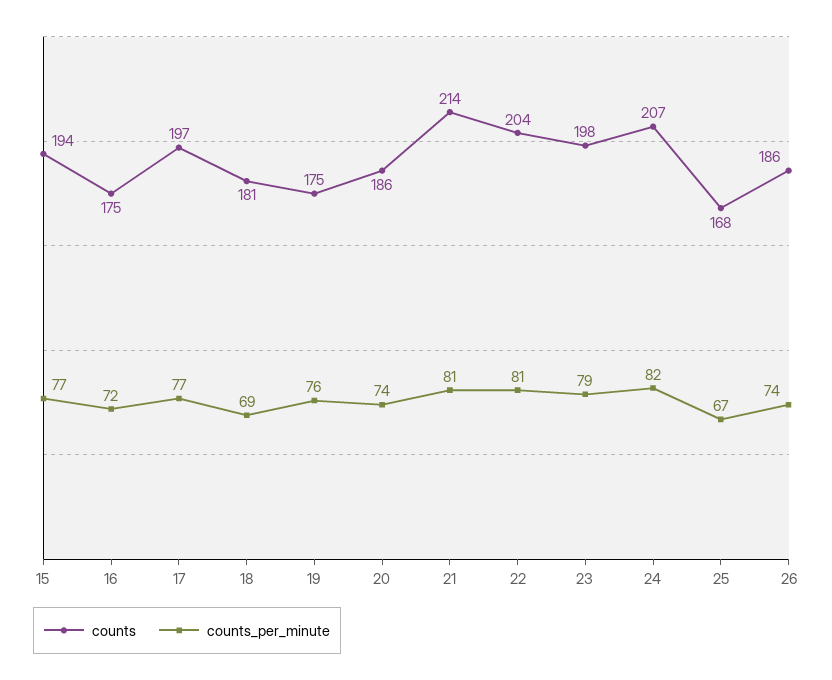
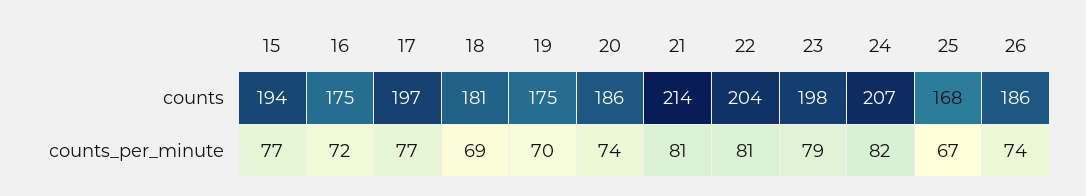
  {
    "counts": {
      "15": 194,
      "16": 175,
      "17": 197,
      "18": 181,
      "19": 175,
      "20": 186,
      "21": 214,
      "22": 204,
      "23": 198,
      "24": 207,
      "25": 168,
      "26": 186
    },
    "counts_per_minute": {
      "15": 77,
      "16": 72,
      "17": 77,
      "18": 69,
-     "19": 76,
+     "19": 70,
      "20": 74,
      "21": 81,
      "22": 81,
      "23": 79,
      "24": 82,
      "25": 67,
      "26": 74
    }
  }

